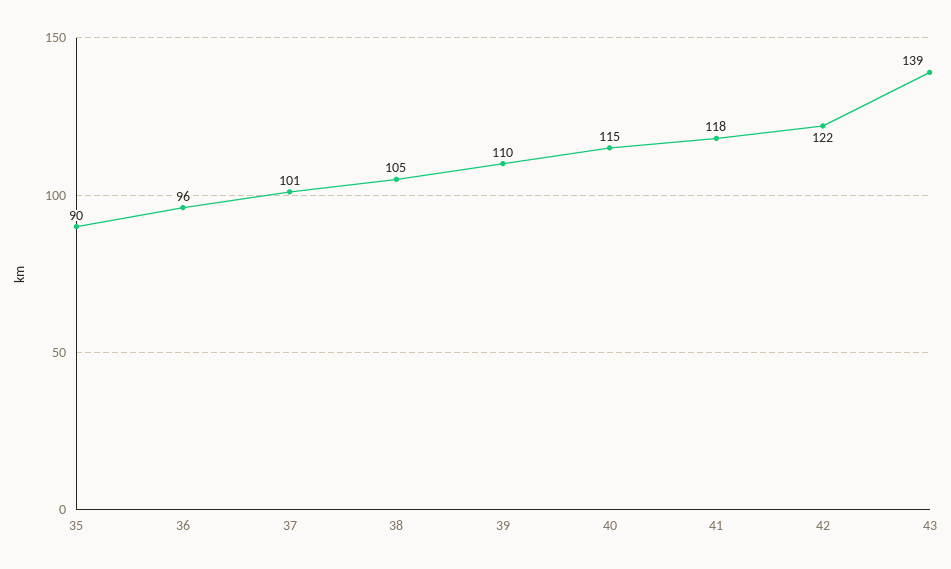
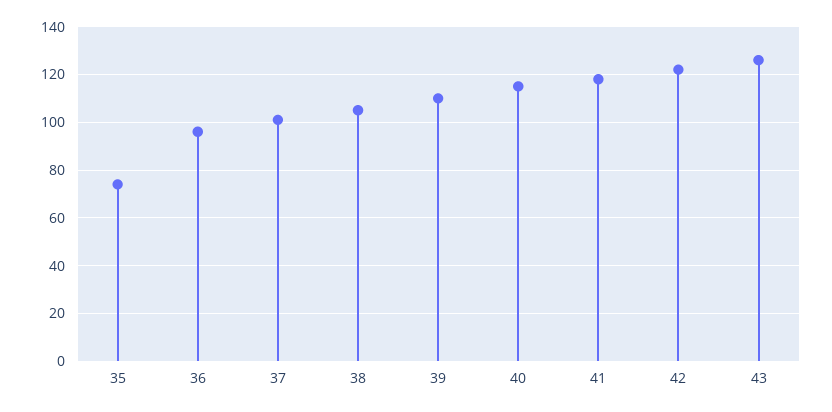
  {
-   "35": 90,
+   "35": 75,
    "36": 96,
    "37": 101,
    "38": 105,
    "39": 110,
    "40": 115,
    "41": 118,
    "42": 122,
-   "43": 139
+   "43": 125
  }

